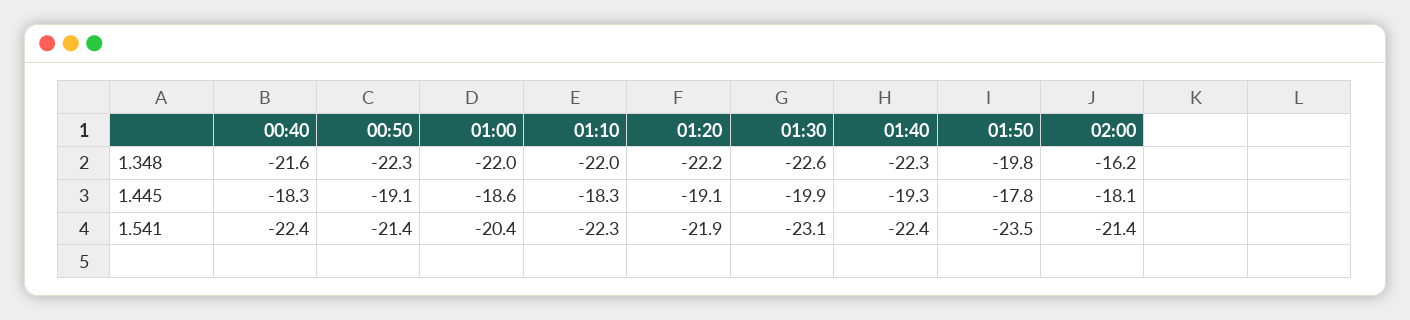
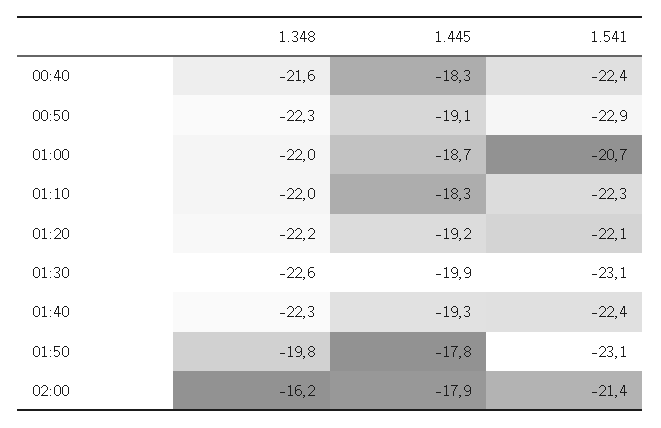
  {
    "00:40": {
      "1.348": -21.6,
      "1.445": -18.3,
      "1.541": -22.4
    },
    "00:50": {
      "1.348": -22.3,
      "1.445": -19.1,
-     "1.541": -21.4
+     "1.541": -22.9
    },
    "01:00": {
      "1.348": -22,
-     "1.445": -18.6,
+     "1.445": -18.7,
-     "1.541": -20.4
+     "1.541": -20.7
    },
    "01:10": {
      "1.348": -22,
      "1.445": -18.3,
      "1.541": -22.3
    },
    "01:20": {
      "1.348": -22.2,
-     "1.445": -19.1,
+     "1.445": -19.2,
-     "1.541": -21.9
+     "1.541": -22.1
    },
    "01:30": {
      "1.348": -22.6,
      "1.445": -19.9,
      "1.541": -23.1
    },
    "01:40": {
      "1.348": -22.3,
      "1.445": -19.3,
      "1.541": -22.4
    },
    "01:50": {
      "1.348": -19.8,
      "1.445": -17.8,
-     "1.541": -23.5
+     "1.541": -23.1
    },
    "02:00": {
      "1.348": -16.2,
-     "1.445": -18.1,
+     "1.445": -17.9,
      "1.541": -21.4
    }
  }

